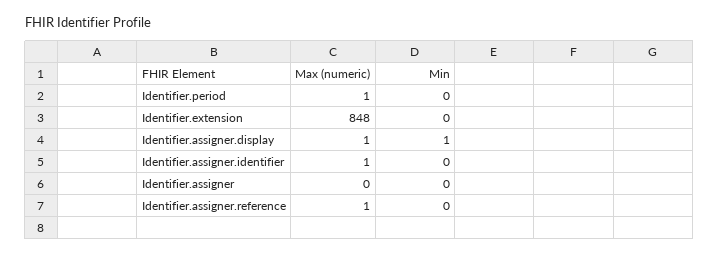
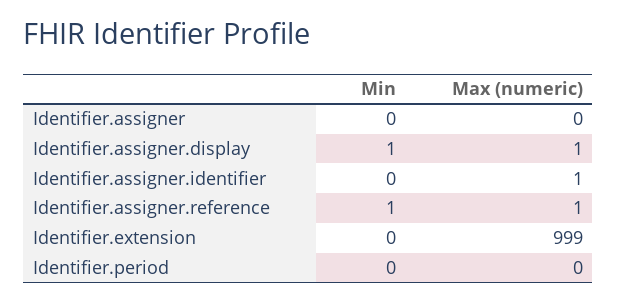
  {
    "Max (numeric)": {
-     "Identifier.period": 1,
+     "Identifier.period": 0,
-     "Identifier.extension": 848,
+     "Identifier.extension": 999,
      "Identifier.assigner.display": 1,
      "Identifier.assigner.identifier": 1,
      "Identifier.assigner": 0,
      "Identifier.assigner.reference": 1
    },
    "Min": {
      "Identifier.period": 0,
      "Identifier.extension": 0,
      "Identifier.assigner.display": 1,
      "Identifier.assigner.identifier": 0,
      "Identifier.assigner": 0,
-     "Identifier.assigner.reference": 0
+     "Identifier.assigner.reference": 1
    }
  }

